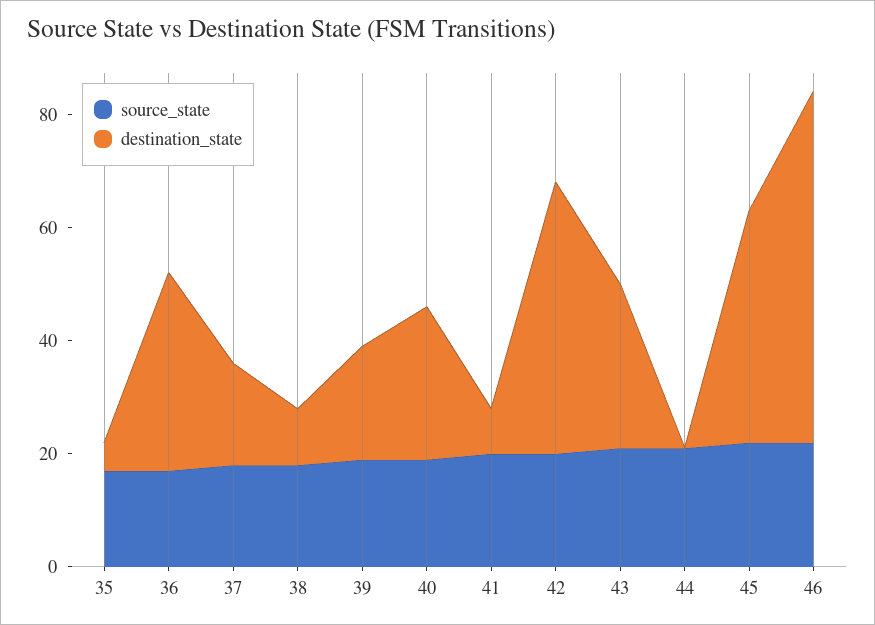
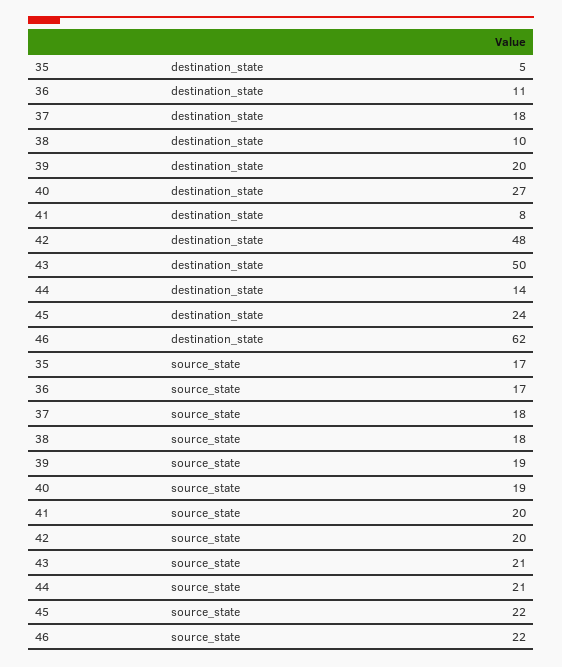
  {
    "source_state": {
      "35": 17,
      "36": 17,
      "37": 18,
      "38": 18,
      "39": 19,
      "40": 19,
      "41": 20,
      "42": 20,
      "43": 21,
      "44": 21,
      "45": 22,
      "46": 22
    },
    "destination_state": {
      "35": 5,
-     "36": 35,
+     "36": 11,
      "37": 18,
      "38": 10,
      "39": 20,
      "40": 27,
      "41": 8,
      "42": 48,
-     "43": 30,
+     "43": 50,
-     "44": 0,
+     "44": 14,
-     "45": 40,
+     "45": 24,
      "46": 62
    }
  }

